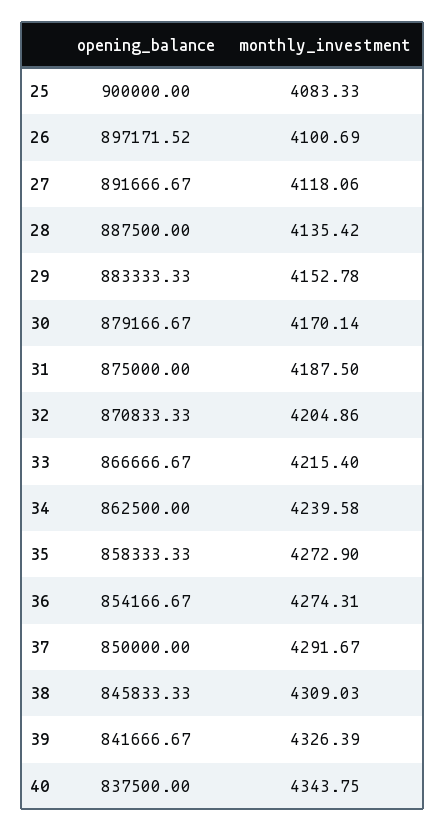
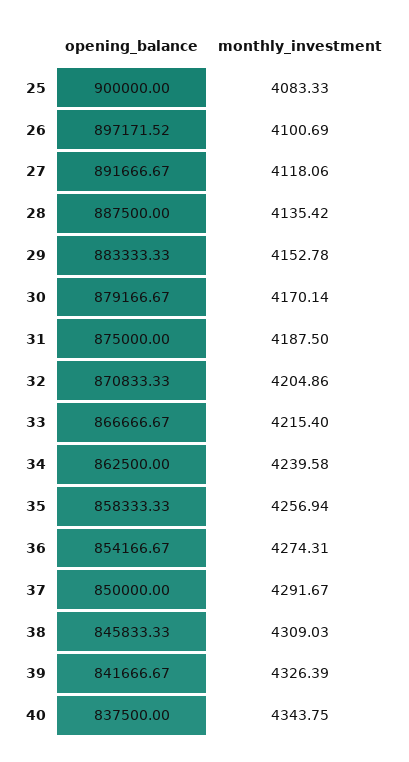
  {
    "opening_balance": {
      "25": 900000,
      "26": 897171.52,
      "27": 891666.67,
      "28": 887500,
      "29": 883333.33,
      "30": 879166.67,
      "31": 875000,
      "32": 870833.33,
      "33": 866666.67,
      "34": 862500,
      "35": 858333.33,
      "36": 854166.67,
      "37": 850000,
      "38": 845833.33,
      "39": 841666.67,
      "40": 837500
    },
    "monthly_investment": {
      "25": 4083.33,
      "26": 4100.69,
      "27": 4118.06,
      "28": 4135.42,
      "29": 4152.78,
      "30": 4170.14,
      "31": 4187.5,
      "32": 4204.86,
      "33": 4215.4,
      "34": 4239.58,
-     "35": 4272.9,
+     "35": 4256.94,
      "36": 4274.31,
      "37": 4291.67,
      "38": 4309.03,
      "39": 4326.39,
      "40": 4343.75
    }
  }

